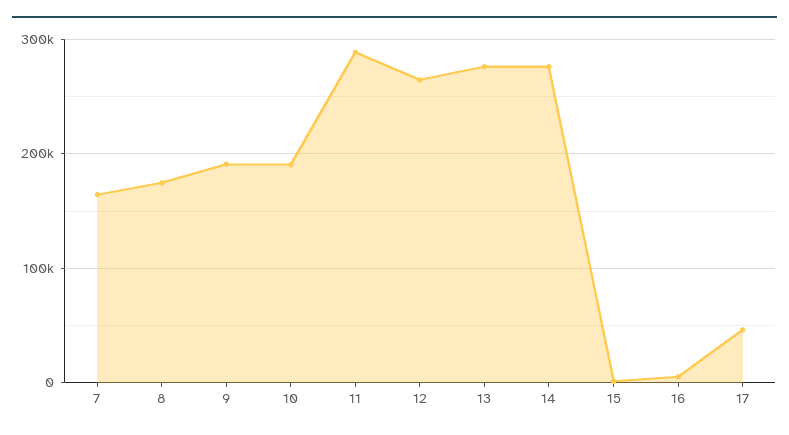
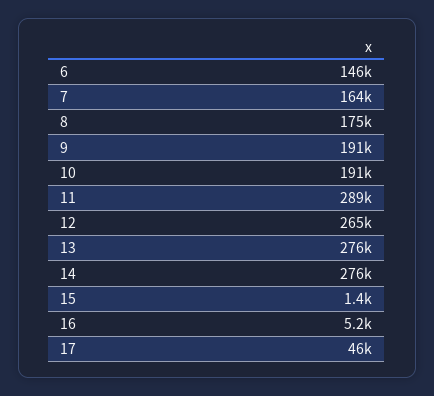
  {
    "7": 164000,
    "8": 175000,
    "9": 191000,
    "10": 191000,
    "11": 289000,
    "12": 265000,
    "13": 276000,
    "14": 276000,
    "15": 1400,
    "16": 5200,
-   "17": 46000
+   "17": 46000,
+   "6": 146000
  }

